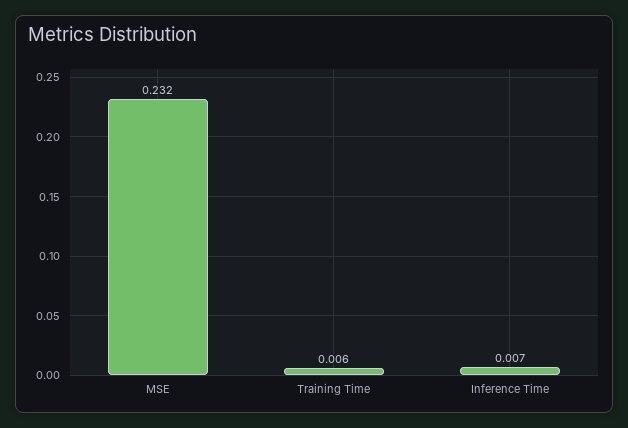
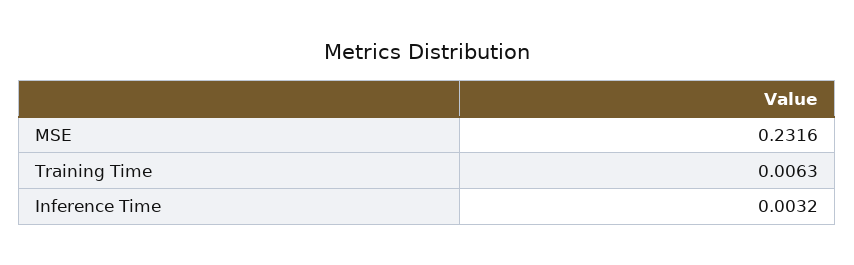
  {
    "MSE": 0.2316,
    "Training Time": 0.0063,
-   "Inference Time": 0.007
+   "Inference Time": 0.0032
  }

